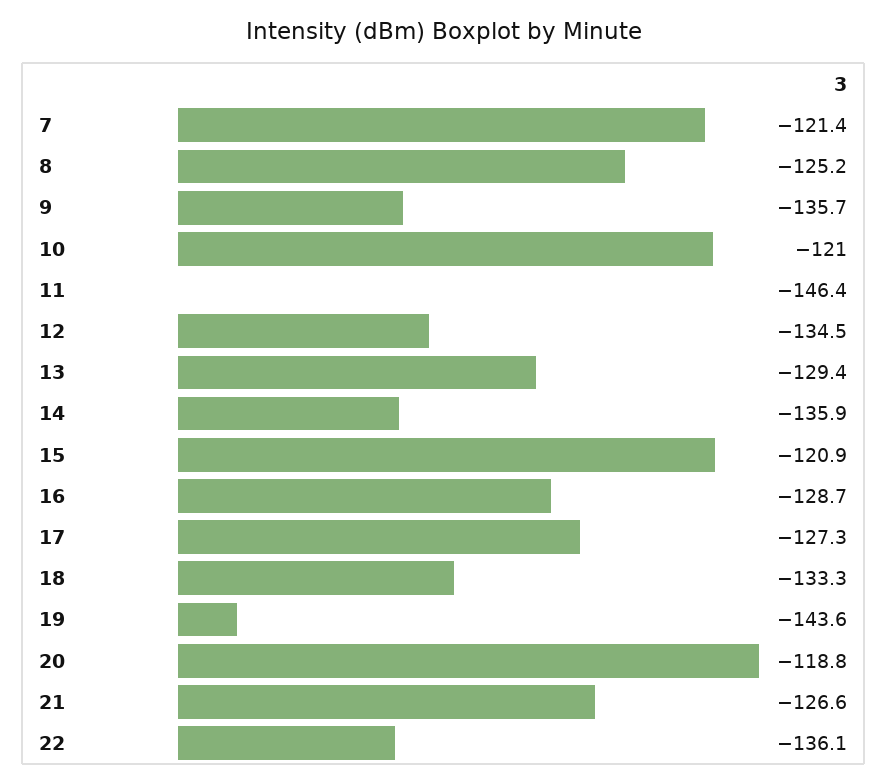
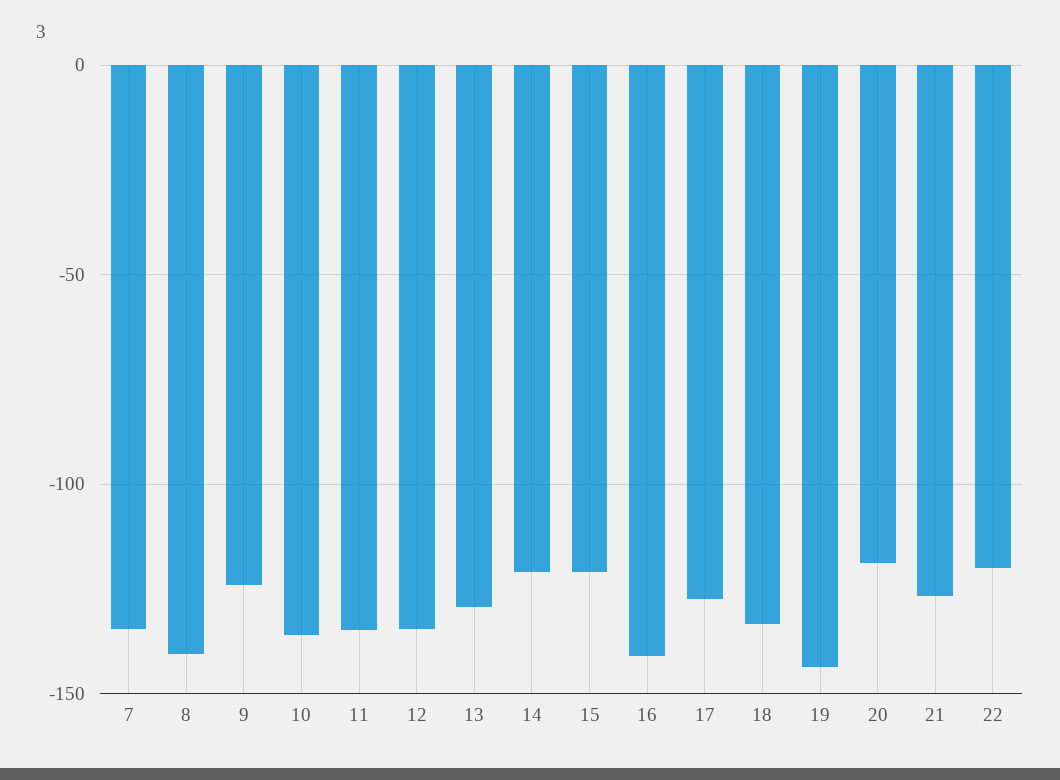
  {
-   "7": -121.4,
+   "7": -135,
-   "8": -125.2,
+   "8": -140,
-   "9": -135.7,
+   "9": -125,
-   "10": -121,
+   "10": -135,
-   "11": -146.4,
+   "11": -135,
    "12": -134.5,
    "13": -129.4,
-   "14": -135.9,
+   "14": -120,
    "15": -120.9,
-   "16": -128.7,
+   "16": -140,
    "17": -127.3,
    "18": -133.3,
    "19": -143.6,
    "20": -118.8,
    "21": -126.6,
-   "22": -136.1
+   "22": -120
  }

